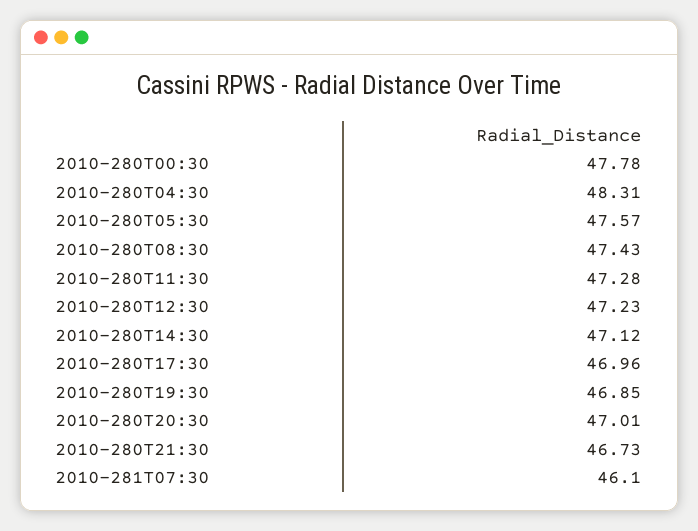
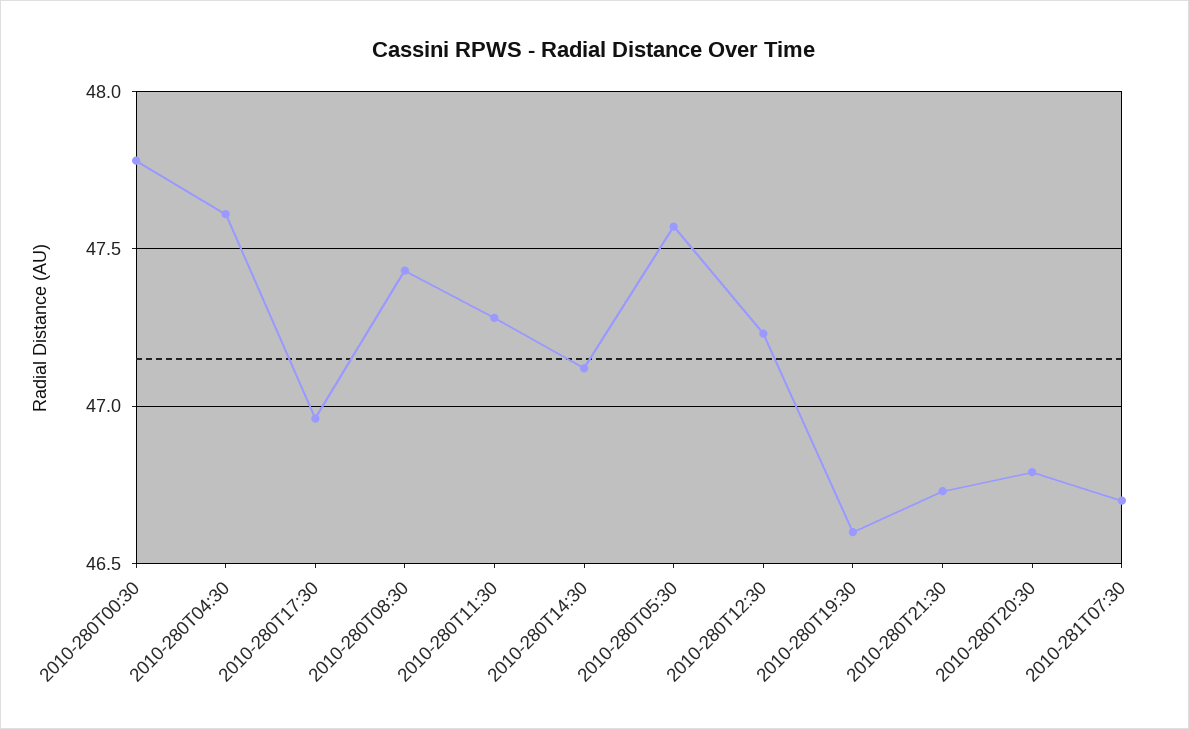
  {
    "2010-280T00:30": 47.78,
-   "2010-280T04:30": 48.31,
+   "2010-280T04:30": 47.6,
    "2010-280T05:30": 47.57,
    "2010-280T08:30": 47.43,
    "2010-280T11:30": 47.28,
    "2010-280T12:30": 47.23,
    "2010-280T14:30": 47.12,
    "2010-280T17:30": 46.96,
-   "2010-280T19:30": 46.85,
+   "2010-280T19:30": 46.6,
-   "2010-280T20:30": 47.01,
+   "2010-280T20:30": 46.8,
    "2010-280T21:30": 46.73,
-   "2010-281T07:30": 46.1
+   "2010-281T07:30": 46.7
  }

